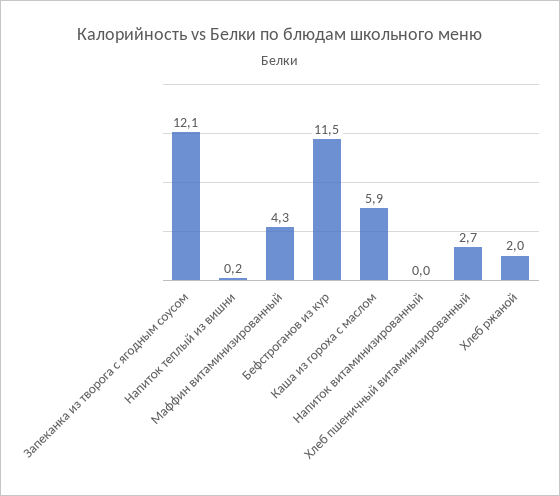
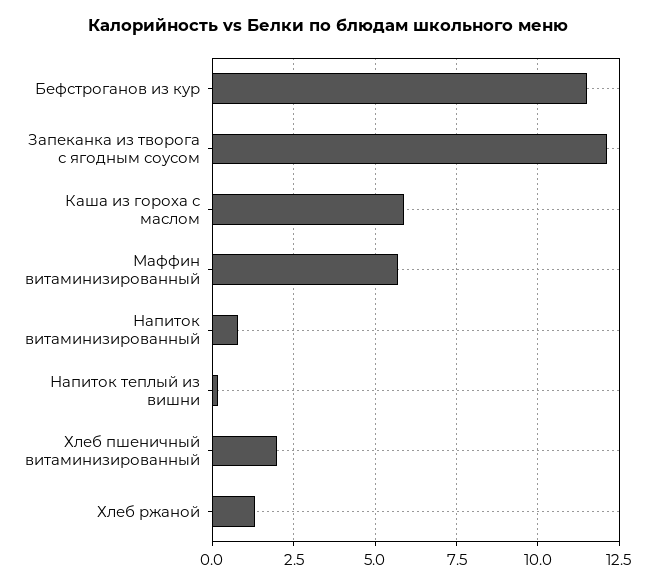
  {
    "Запеканка из творога с ягодным соусом": 12.1,
    "Напиток теплый из вишни": 0.2,
-   "Маффин витаминизированный": 4.3,
+   "Маффин витаминизированный": 5.75,
    "Бефстроганов из кур": 11.5,
    "Каша из гороха с маслом": 5.9,
-   "Напиток витаминизированный": 0,
+   "Напиток витаминизированный": 0.75,
-   "Хлеб пшеничный витаминизированный": 2.7,
+   "Хлеб пшеничный витаминизированный": 2,
-   "Хлеб ржаной": 2
+   "Хлеб ржаной": 1.25
  }

